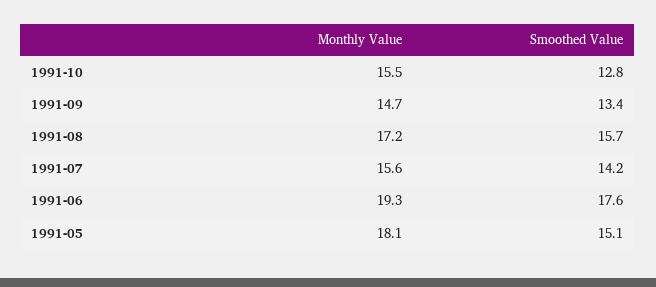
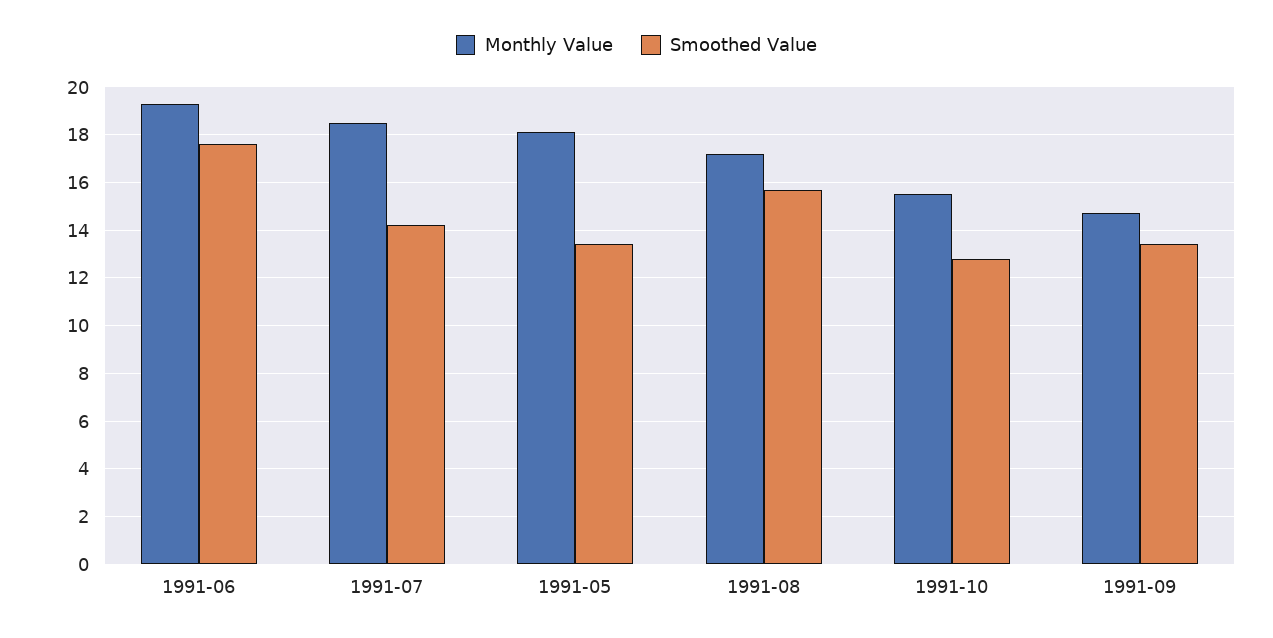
  {
    "Monthly Value": {
      "1991-10": 15.5,
      "1991-09": 14.7,
      "1991-08": 17.2,
-     "1991-07": 15.6,
+     "1991-07": 18.5,
      "1991-06": 19.3,
      "1991-05": 18.1
    },
    "Smoothed Value": {
      "1991-10": 12.8,
      "1991-09": 13.4,
      "1991-08": 15.7,
      "1991-07": 14.2,
      "1991-06": 17.6,
-     "1991-05": 15.1
+     "1991-05": 13.5
    }
  }

